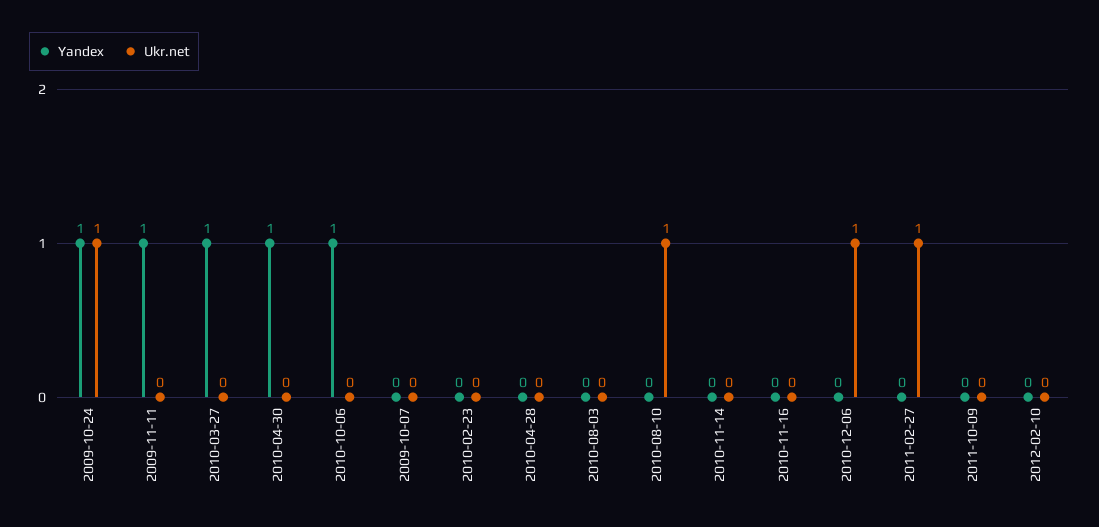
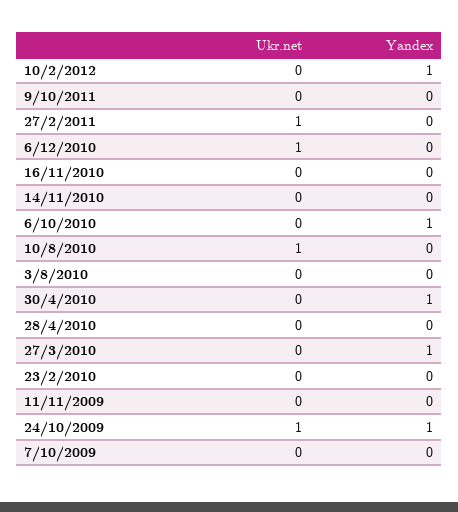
  {
    "Yandex": {
      "2009-10-24": 1,
-     "2009-11-11": 1,
+     "2009-11-11": 0,
      "2010-03-27": 1,
      "2010-04-30": 1,
      "2010-10-06": 1,
      "2009-10-07": 0,
      "2010-02-23": 0,
      "2010-04-28": 0,
      "2010-08-03": 0,
      "2010-08-10": 0,
      "2010-11-14": 0,
      "2010-11-16": 0,
      "2010-12-06": 0,
      "2011-02-27": 0,
      "2011-10-09": 0,
-     "2012-02-10": 0
+     "2012-02-10": 1
    },
    "Ukr.net": {
      "2009-10-24": 1,
      "2009-11-11": 0,
      "2010-03-27": 0,
      "2010-04-30": 0,
      "2010-10-06": 0,
      "2009-10-07": 0,
      "2010-02-23": 0,
      "2010-04-28": 0,
      "2010-08-03": 0,
      "2010-08-10": 1,
      "2010-11-14": 0,
      "2010-11-16": 0,
      "2010-12-06": 1,
      "2011-02-27": 1,
      "2011-10-09": 0,
      "2012-02-10": 0
    }
  }

